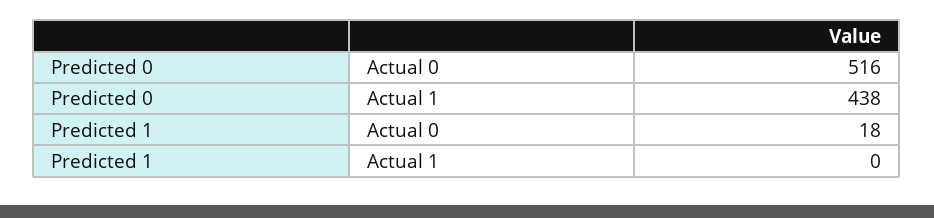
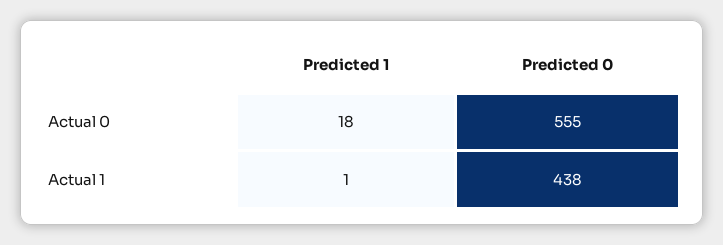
  {
    "Predicted 0": {
-     "Actual 0": 516,
+     "Actual 0": 555,
      "Actual 1": 438
    },
    "Predicted 1": {
      "Actual 0": 18,
-     "Actual 1": 0
+     "Actual 1": 1
    }
  }

